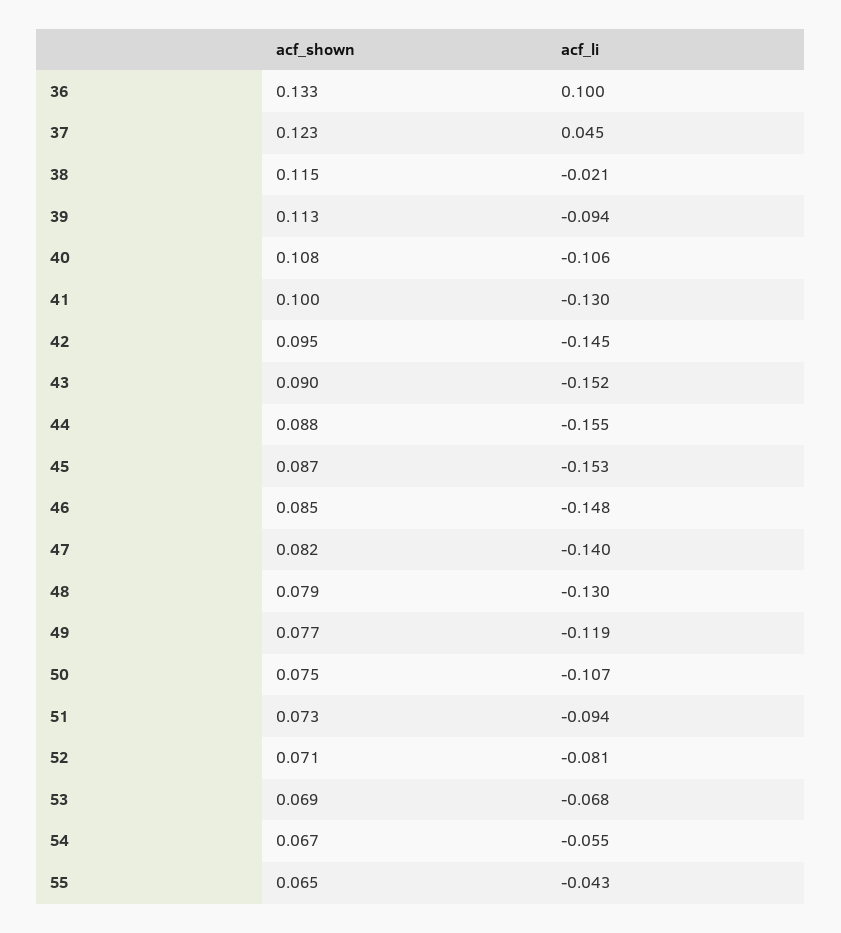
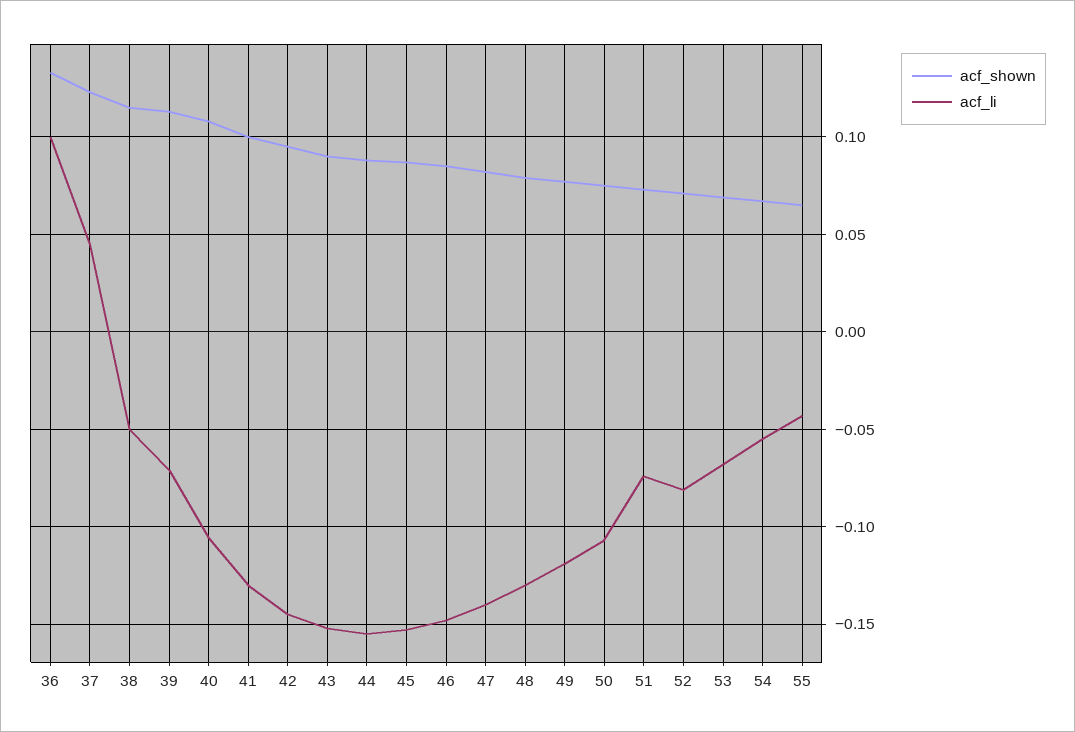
  {
    "acf_shown": {
      "36": 0.133,
      "37": 0.123,
      "38": 0.115,
      "39": 0.113,
      "40": 0.108,
      "41": 0.1,
      "42": 0.095,
      "43": 0.09,
      "44": 0.088,
      "45": 0.087,
      "46": 0.085,
      "47": 0.082,
      "48": 0.079,
      "49": 0.077,
      "50": 0.075,
      "51": 0.073,
      "52": 0.071,
      "53": 0.069,
      "54": 0.067,
      "55": 0.065
    },
    "acf_li": {
      "36": 0.1,
      "37": 0.045,
-     "38": -0.021,
+     "38": -0.05,
-     "39": -0.094,
+     "39": -0.07,
      "40": -0.106,
      "41": -0.13,
      "42": -0.145,
      "43": -0.152,
      "44": -0.155,
      "45": -0.153,
      "46": -0.148,
      "47": -0.14,
      "48": -0.13,
      "49": -0.119,
      "50": -0.107,
-     "51": -0.094,
+     "51": -0.075,
      "52": -0.081,
      "53": -0.068,
      "54": -0.055,
      "55": -0.043
    }
  }

